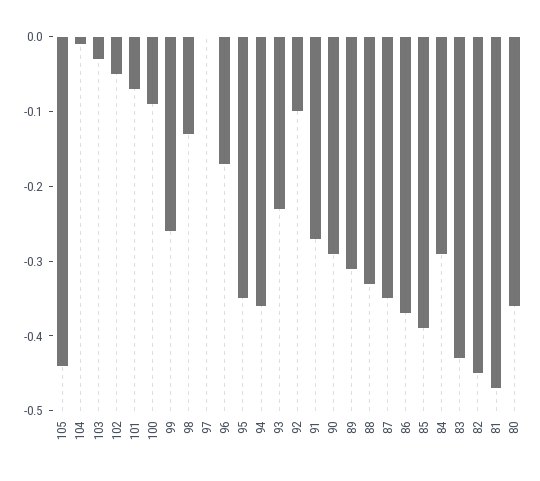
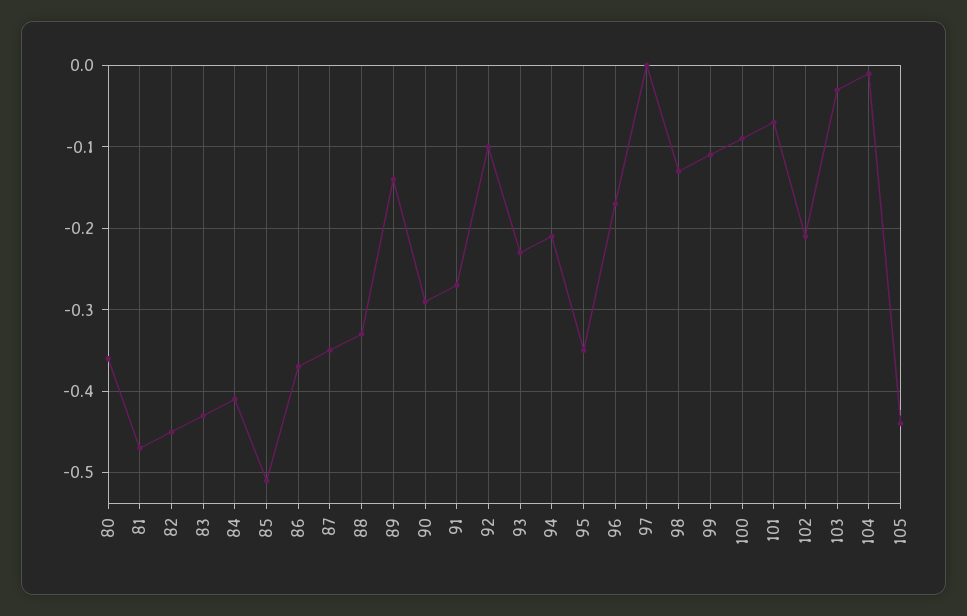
  {
    "105": -0.44,
    "104": -0.01,
    "103": -0.03,
-   "102": -0.05,
+   "102": -0.21,
    "101": -0.07,
    "100": -0.09,
-   "99": -0.25,
+   "99": -0.11,
    "98": -0.13,
    "97": 0,
    "96": -0.17,
    "95": -0.35,
-   "94": -0.35,
+   "94": -0.21,
    "93": -0.23,
    "92": -0.1,
    "91": -0.27,
    "90": -0.29,
-   "89": -0.3,
+   "89": -0.14,
    "88": -0.33,
    "87": -0.35,
    "86": -0.37,
-   "85": -0.4,
+   "85": -0.51,
-   "84": -0.3,
+   "84": -0.41,
    "83": -0.43,
    "82": -0.45,
    "81": -0.47,
    "80": -0.36
  }

